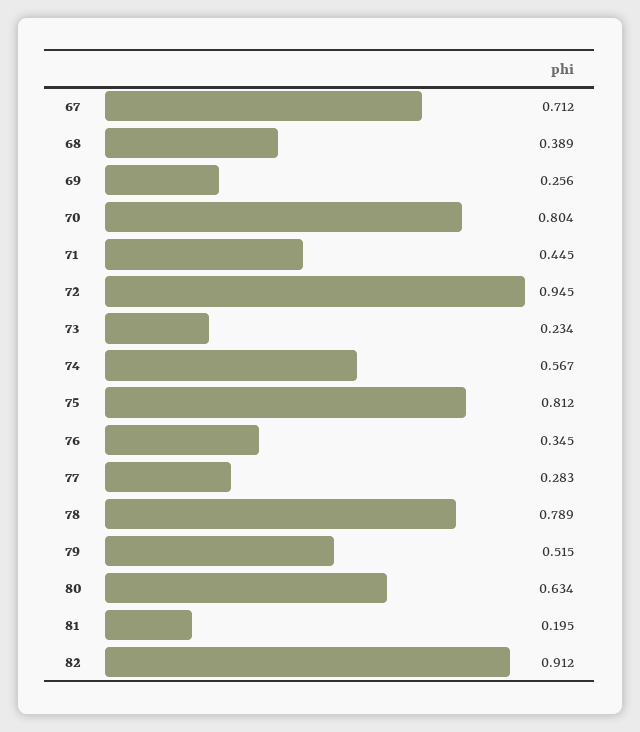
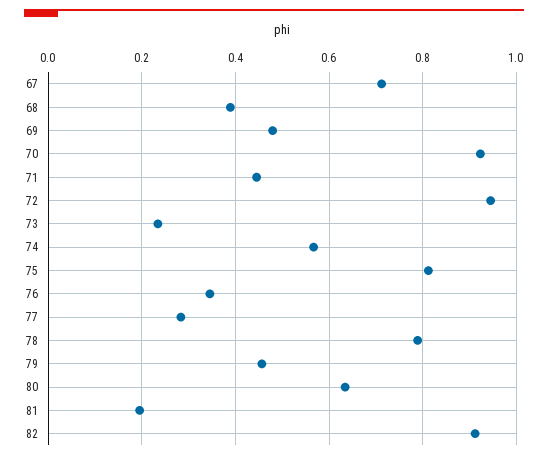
  {
    "67": 0.712,
    "68": 0.389,
-   "69": 0.256,
+   "69": 0.48,
-   "70": 0.804,
+   "70": 0.92,
    "71": 0.445,
    "72": 0.945,
    "73": 0.234,
    "74": 0.567,
    "75": 0.812,
    "76": 0.345,
    "77": 0.283,
    "78": 0.789,
-   "79": 0.515,
+   "79": 0.46,
    "80": 0.634,
    "81": 0.195,
    "82": 0.912
  }

